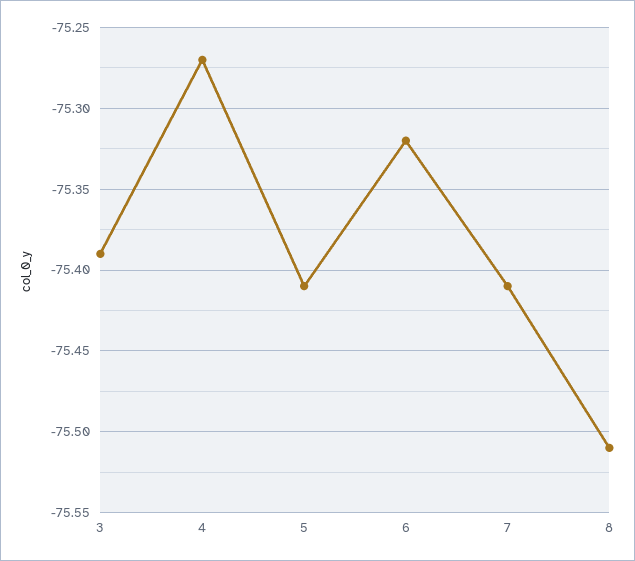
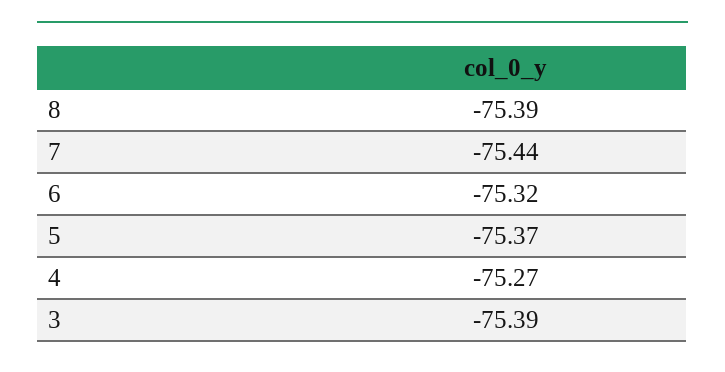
  {
    "3": -75.39,
    "4": -75.27,
-   "5": -75.41,
+   "5": -75.37,
    "6": -75.32,
-   "7": -75.41,
+   "7": -75.44,
-   "8": -75.51
+   "8": -75.39
  }

